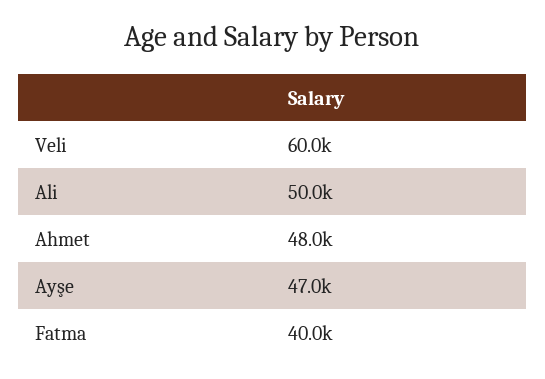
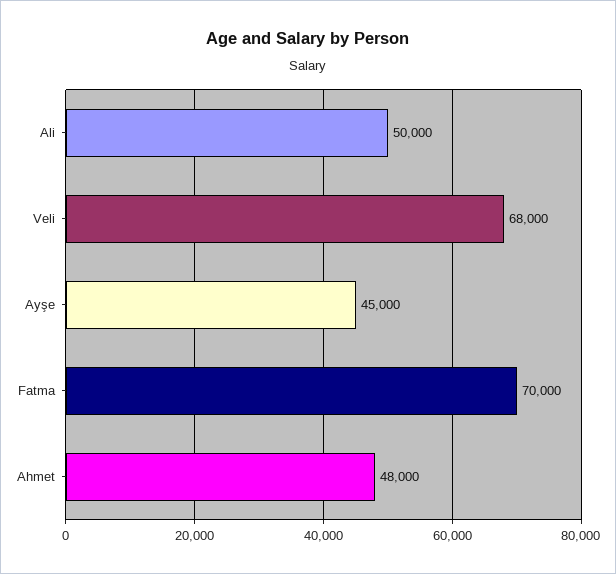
  {
-   "Veli": 60000,
+   "Veli": 68000,
    "Ali": 50000,
    "Ahmet": 48000,
-   "Ayşe": 47000,
+   "Ayşe": 45000,
-   "Fatma": 40000
+   "Fatma": 70000
  }

